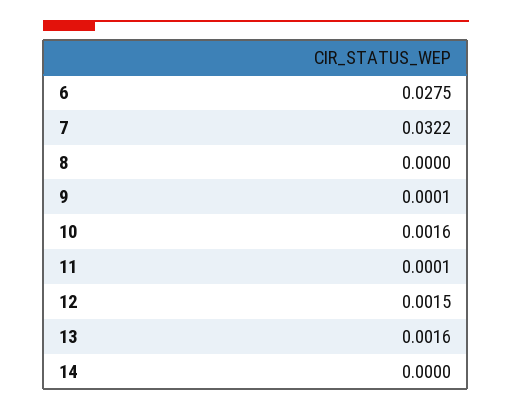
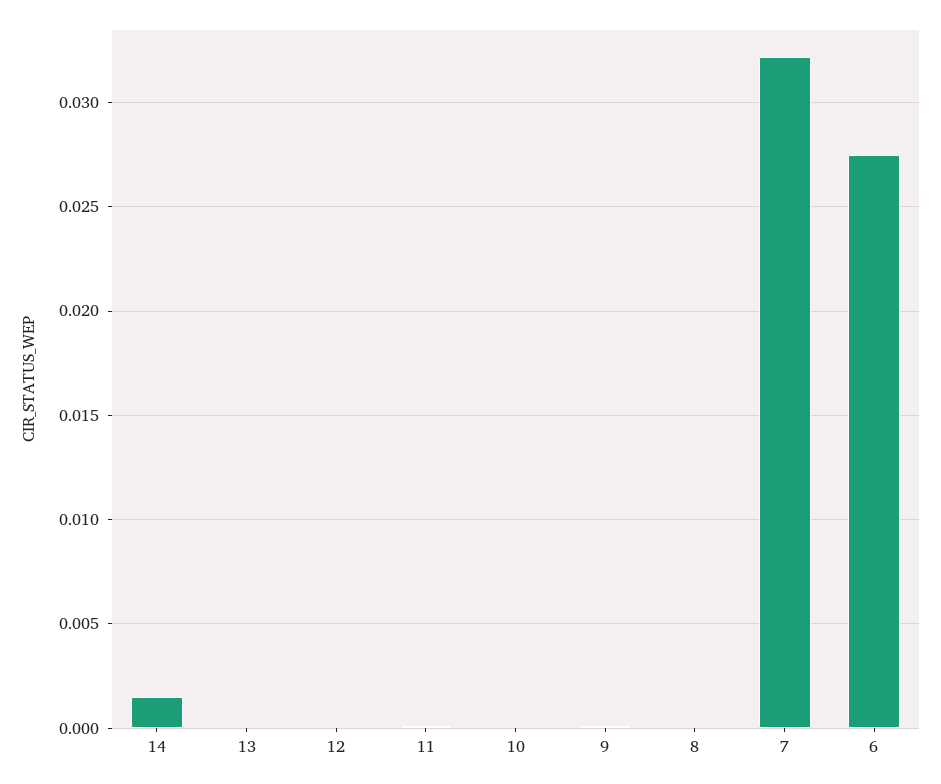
  {
    "6": 0.0275,
    "7": 0.0322,
    "8": 0,
    "9": 0.0001,
-   "10": 0.0016,
+   "10": 0,
    "11": 0.0001,
-   "12": 0.0015,
+   "12": 0,
-   "13": 0.0016,
+   "13": 0,
-   "14": 0
+   "14": 0.0015
  }

